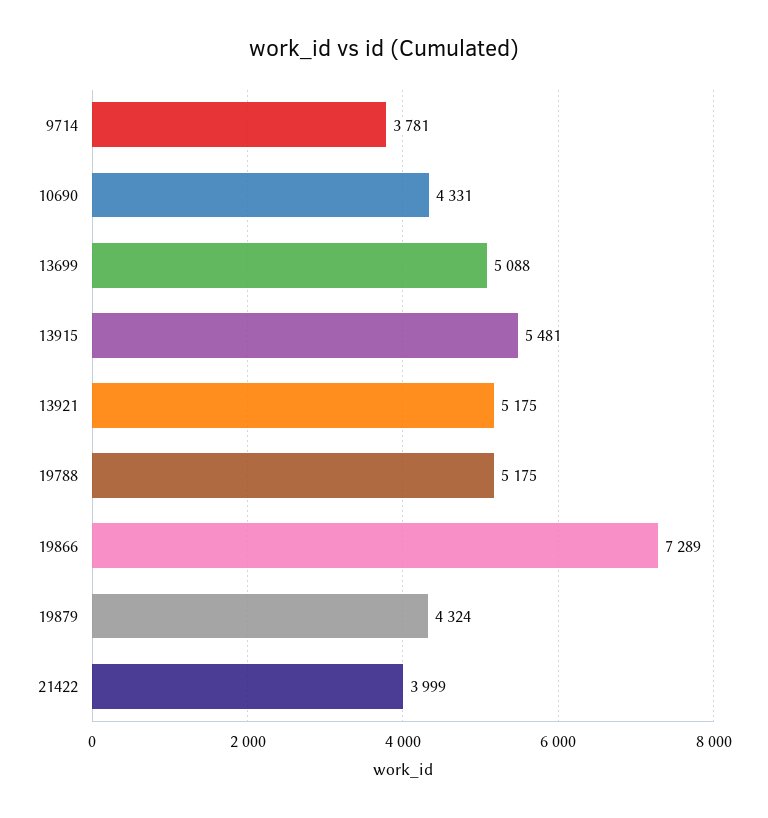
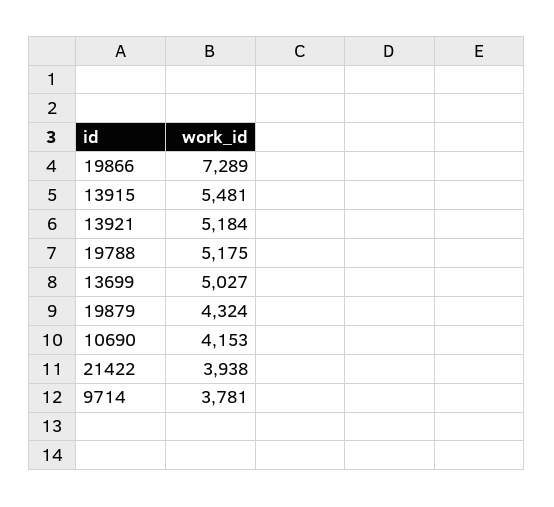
  {
    "9714": 3781,
-   "10690": 4331,
+   "10690": 4153,
-   "13699": 5088,
+   "13699": 5027,
    "13915": 5481,
-   "13921": 5175,
+   "13921": 5184,
    "19788": 5175,
    "19866": 7289,
    "19879": 4324,
-   "21422": 3999
+   "21422": 3938
  }

